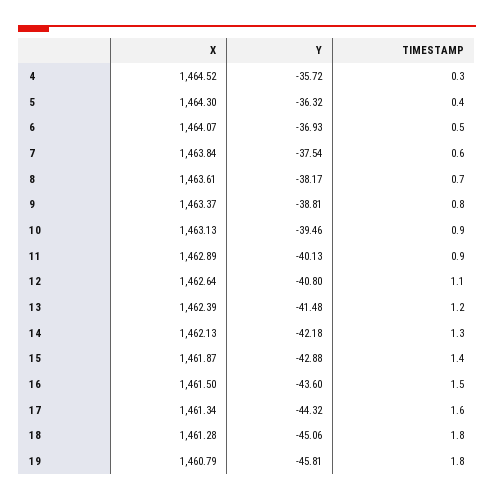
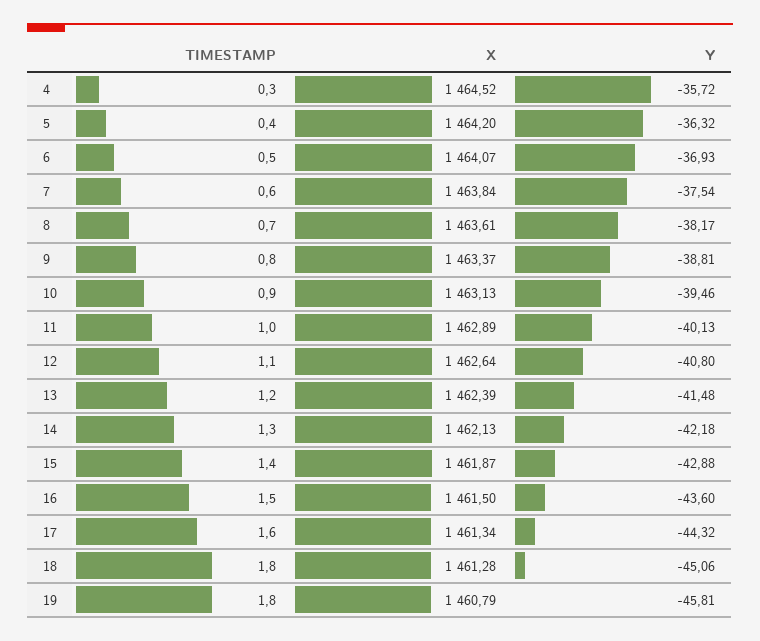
  {
    "X": {
      "4": 1464.52,
-     "5": 1464.3,
+     "5": 1464.2,
      "6": 1464.07,
      "7": 1463.84,
      "8": 1463.61,
      "9": 1463.37,
      "10": 1463.13,
      "11": 1462.89,
      "12": 1462.64,
      "13": 1462.39,
      "14": 1462.13,
      "15": 1461.87,
      "16": 1461.5,
      "17": 1461.34,
      "18": 1461.28,
      "19": 1460.79
    },
    "Y": {
      "4": -35.72,
      "5": -36.32,
      "6": -36.93,
      "7": -37.54,
      "8": -38.17,
      "9": -38.81,
      "10": -39.46,
      "11": -40.13,
      "12": -40.8,
      "13": -41.48,
      "14": -42.18,
      "15": -42.88,
      "16": -43.6,
      "17": -44.32,
      "18": -45.06,
      "19": -45.81
    },
    "TIMESTAMP": {
      "4": 0.3,
      "5": 0.4,
      "6": 0.5,
      "7": 0.6,
      "8": 0.7,
      "9": 0.8,
      "10": 0.9,
-     "11": 0.9,
+     "11": 1,
      "12": 1.1,
      "13": 1.2,
      "14": 1.3,
      "15": 1.4,
      "16": 1.5,
      "17": 1.6,
      "18": 1.8,
      "19": 1.8
    }
  }

